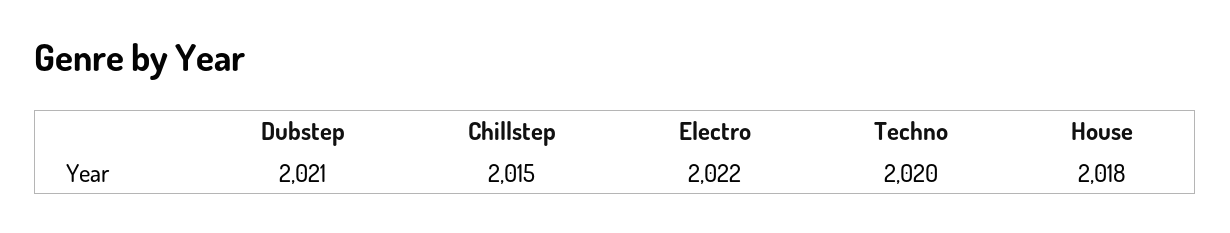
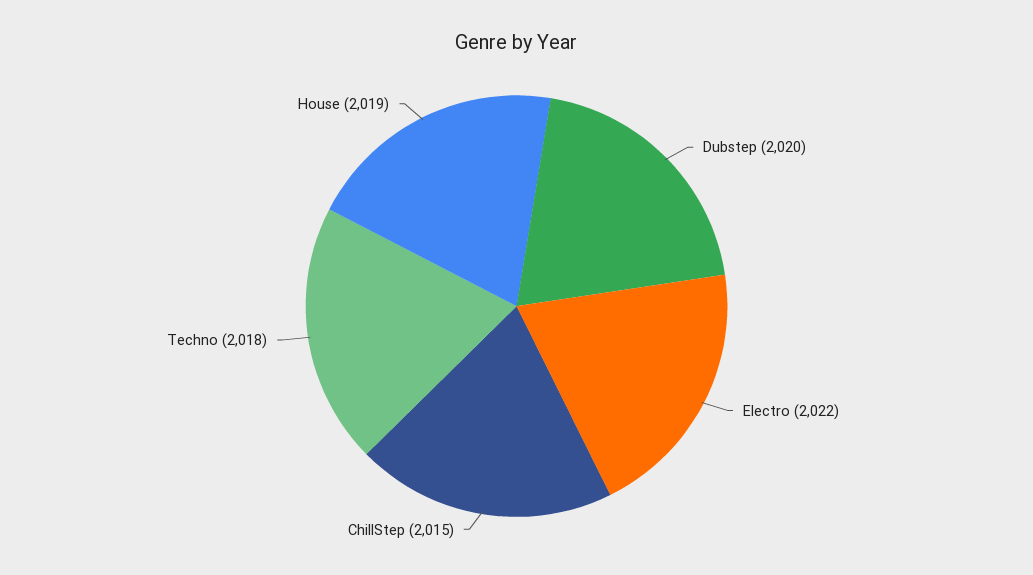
  {
-   "Dubstep": 2021,
+   "Dubstep": 2020,
    "Chillstep": 2015,
    "Electro": 2022,
-   "Techno": 2020,
+   "Techno": 2018,
-   "House": 2018
+   "House": 2019
  }

